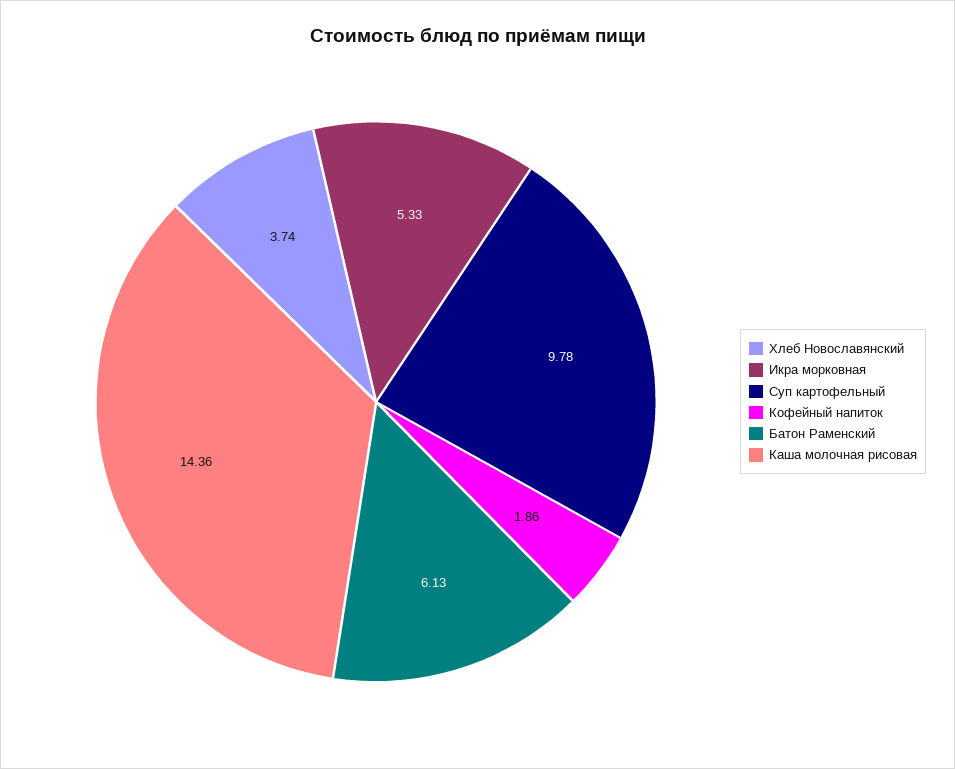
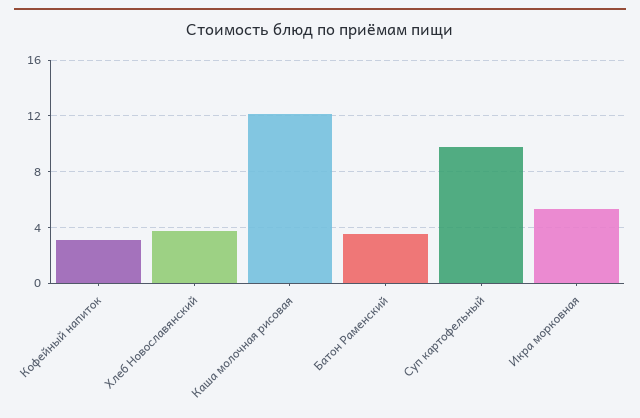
  {
    "Хлеб Новославянский": 3.74,
    "Икра морковная": 5.33,
    "Суп картофельный": 9.78,
-   "Кофейный напиток": 1.86,
+   "Кофейный напиток": 3,
-   "Батон Раменский": 6.13,
+   "Батон Раменский": 3.5,
-   "Каша молочная рисовая": 14.36
+   "Каша молочная рисовая": 12
  }

